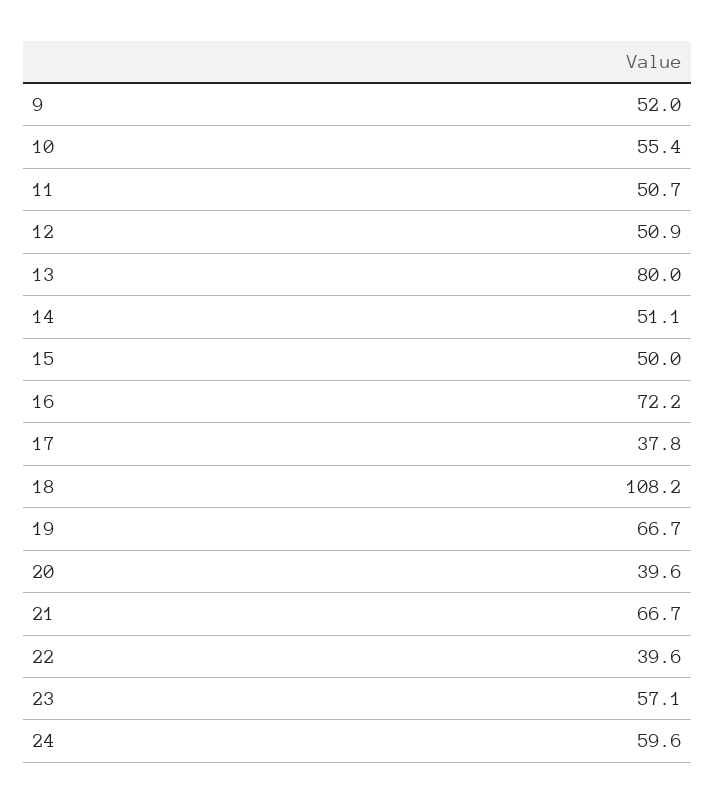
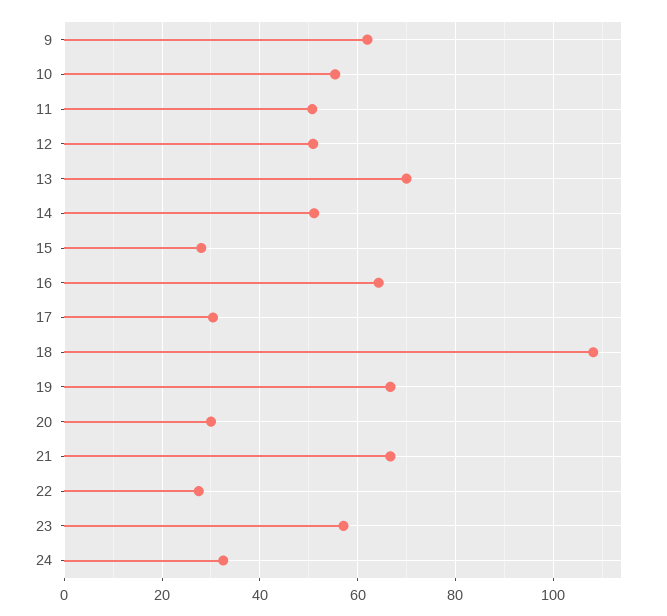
  {
-   "9": 52,
+   "9": 62,
    "10": 55.4,
    "11": 50.7,
    "12": 50.9,
-   "13": 80,
+   "13": 70,
    "14": 51.1,
-   "15": 50,
+   "15": 28,
-   "16": 72.2,
+   "16": 64,
-   "17": 37.8,
+   "17": 30,
    "18": 108.2,
    "19": 66.7,
-   "20": 39.6,
+   "20": 30,
    "21": 66.7,
-   "22": 39.6,
+   "22": 28,
    "23": 57.1,
-   "24": 59.6
+   "24": 32
  }

